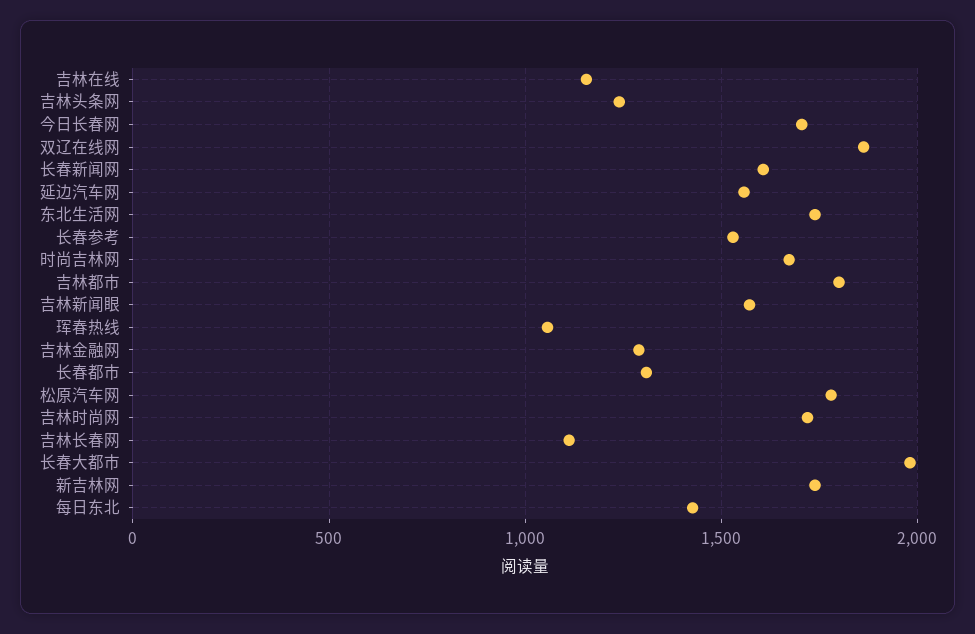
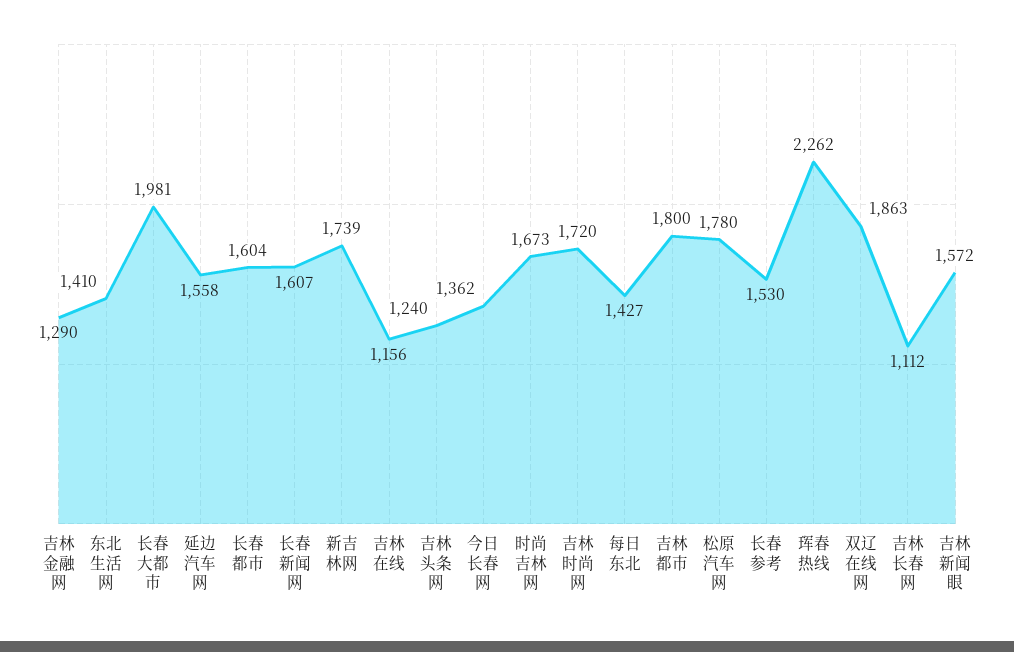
  {
    "吉林在线": 1156,
    "吉林头条网": 1240,
-   "今日长春网": 1700,
+   "今日长春网": 1362,
    "双辽在线网": 1863,
    "长春新闻网": 1607,
    "延边汽车网": 1558,
-   "东北生活网": 1750,
+   "东北生活网": 1410,
    "长春参考": 1530,
    "时尚吉林网": 1673,
    "吉林都市": 1800,
    "吉林新闻眼": 1572,
-   "珲春热线": 1050,
+   "珲春热线": 2262,
    "吉林金融网": 1290,
-   "长春都市": 1300,
+   "长春都市": 1604,
    "松原汽车网": 1780,
    "吉林时尚网": 1720,
    "吉林长春网": 1112,
    "长春大都市": 1981,
    "新吉林网": 1739,
    "每日东北": 1427
  }

